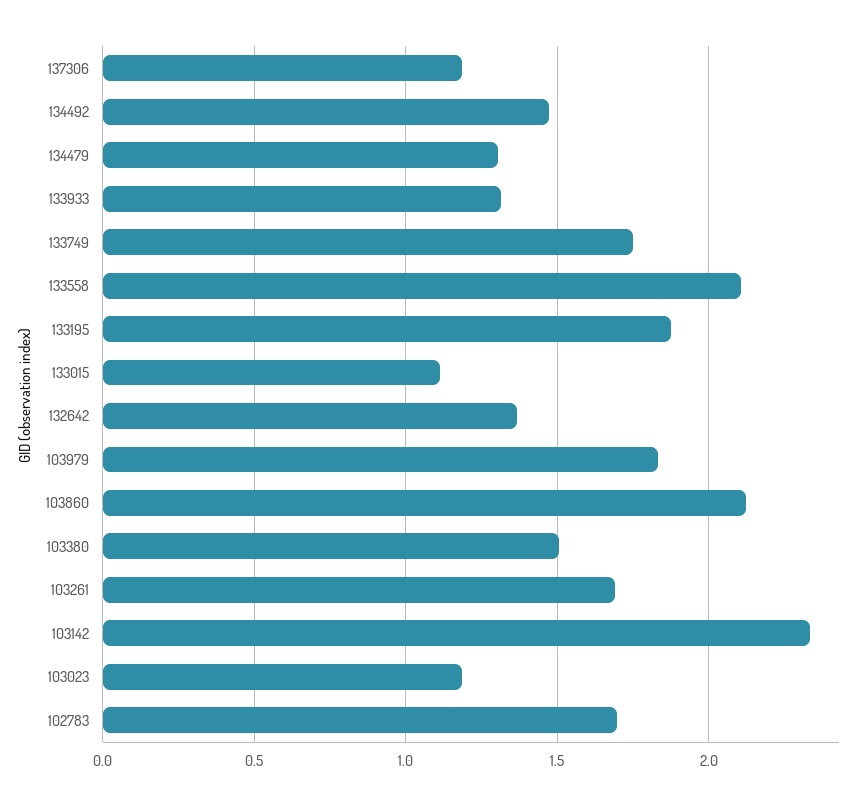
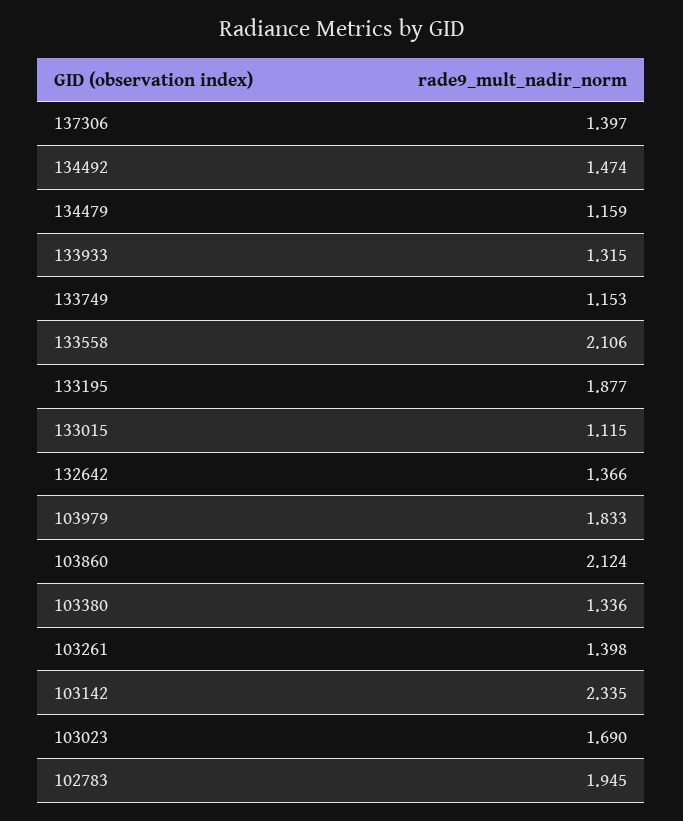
  {
-   "137306": 1.2,
+   "137306": 1.397,
    "134492": 1.474,
-   "134479": 1.3,
+   "134479": 1.159,
    "133933": 1.315,
-   "133749": 1.75,
+   "133749": 1.153,
    "133558": 2.106,
    "133195": 1.877,
    "133015": 1.115,
    "132642": 1.366,
    "103979": 1.833,
    "103860": 2.124,
-   "103380": 1.5,
+   "103380": 1.336,
-   "103261": 1.7,
+   "103261": 1.398,
    "103142": 2.335,
-   "103023": 1.2,
+   "103023": 1.69,
-   "102783": 1.7
+   "102783": 1.945
  }

